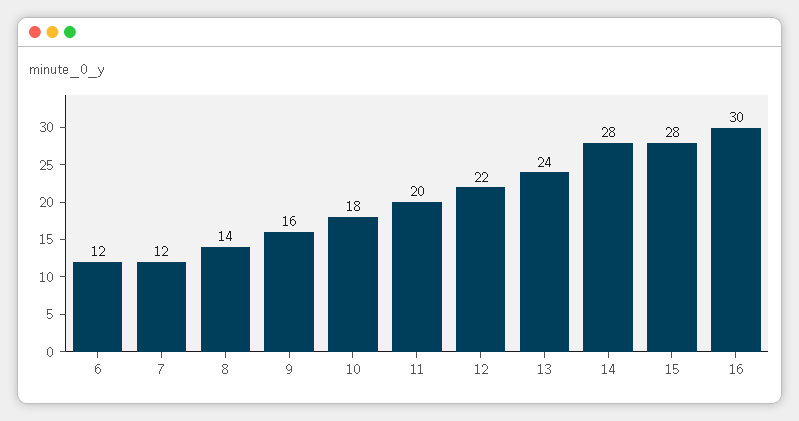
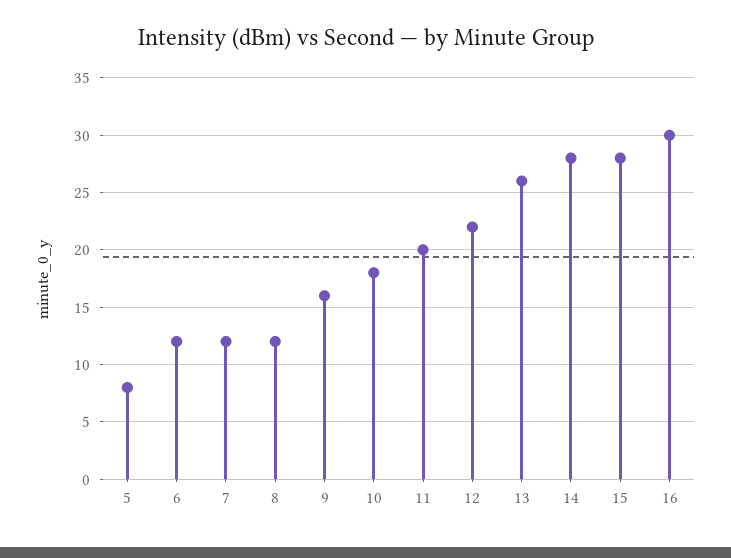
  {
    "6": 12,
    "7": 12,
-   "8": 14,
+   "8": 12,
    "9": 16,
    "10": 18,
    "11": 20,
    "12": 22,
-   "13": 24,
+   "13": 26,
    "14": 28,
    "15": 28,
-   "16": 30
+   "16": 30,
+   "5": 8
  }

